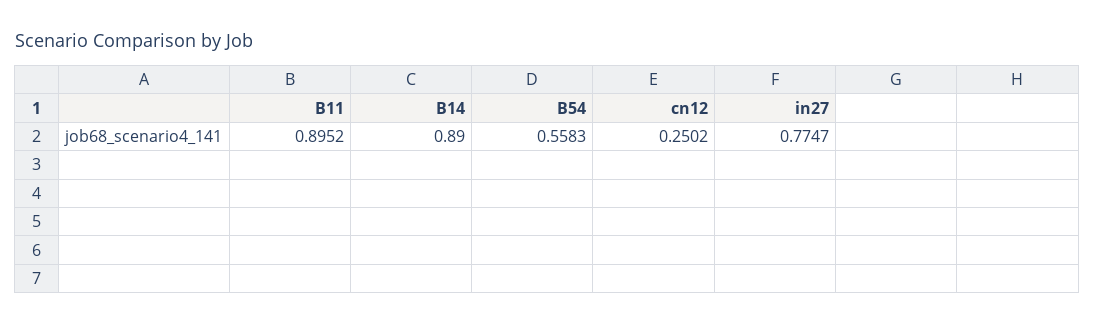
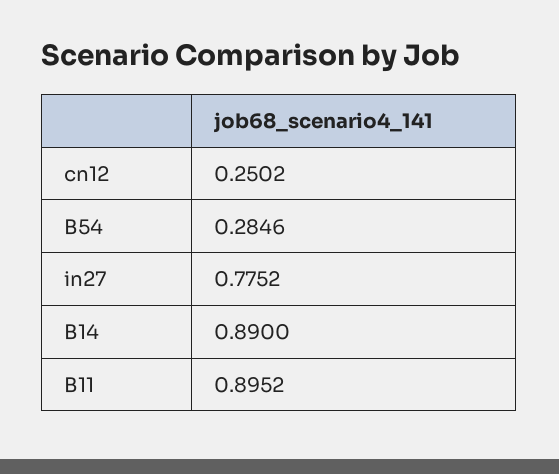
  {
    "B11": 0.8952,
    "B14": 0.89,
-   "B54": 0.5583,
+   "B54": 0.2846,
    "cn12": 0.2502,
-   "in27": 0.7747
+   "in27": 0.7752
  }

